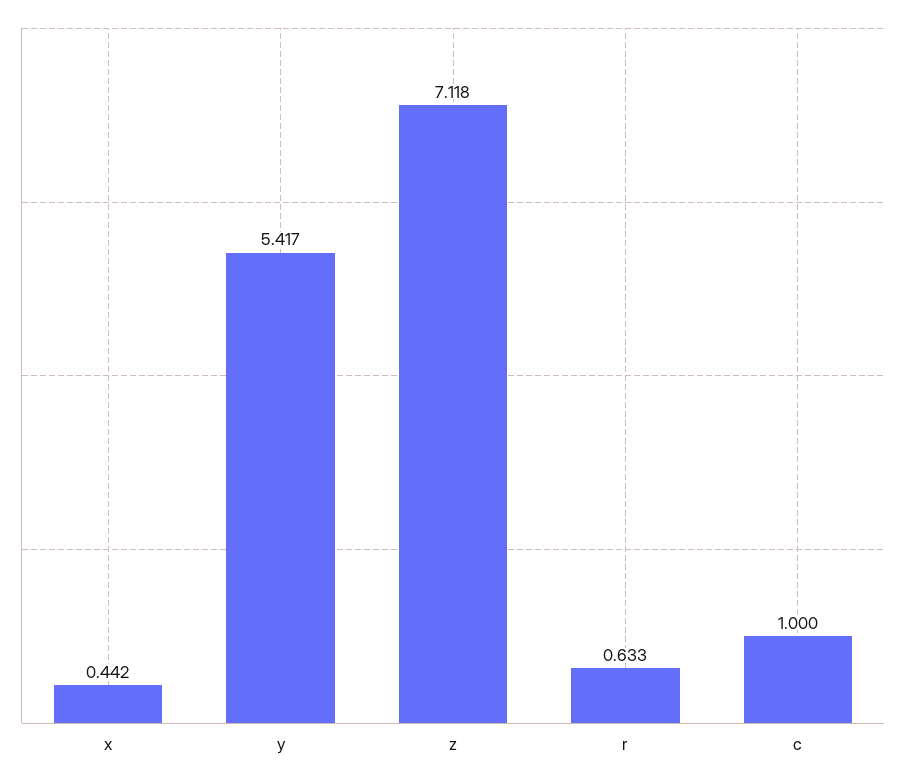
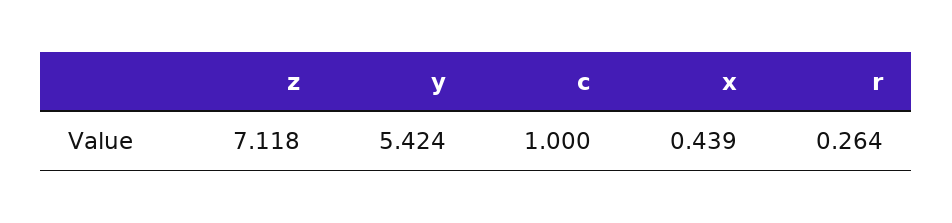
  {
-   "x": 0.442,
+   "x": 0.439,
-   "y": 5.417,
+   "y": 5.424,
    "z": 7.118,
-   "r": 0.633,
+   "r": 0.264,
    "c": 1
  }

